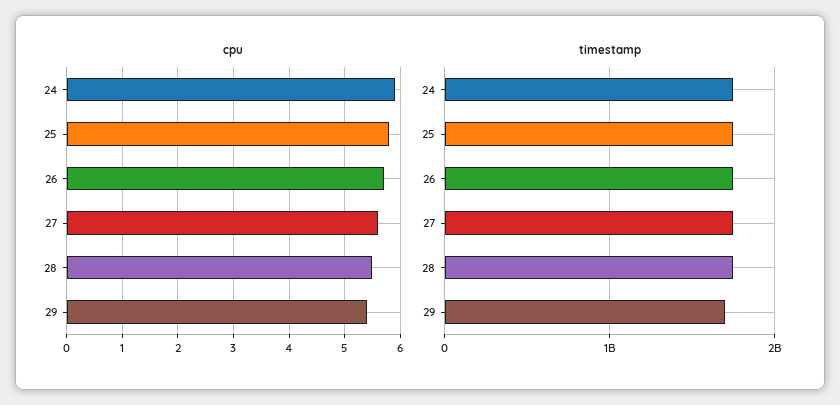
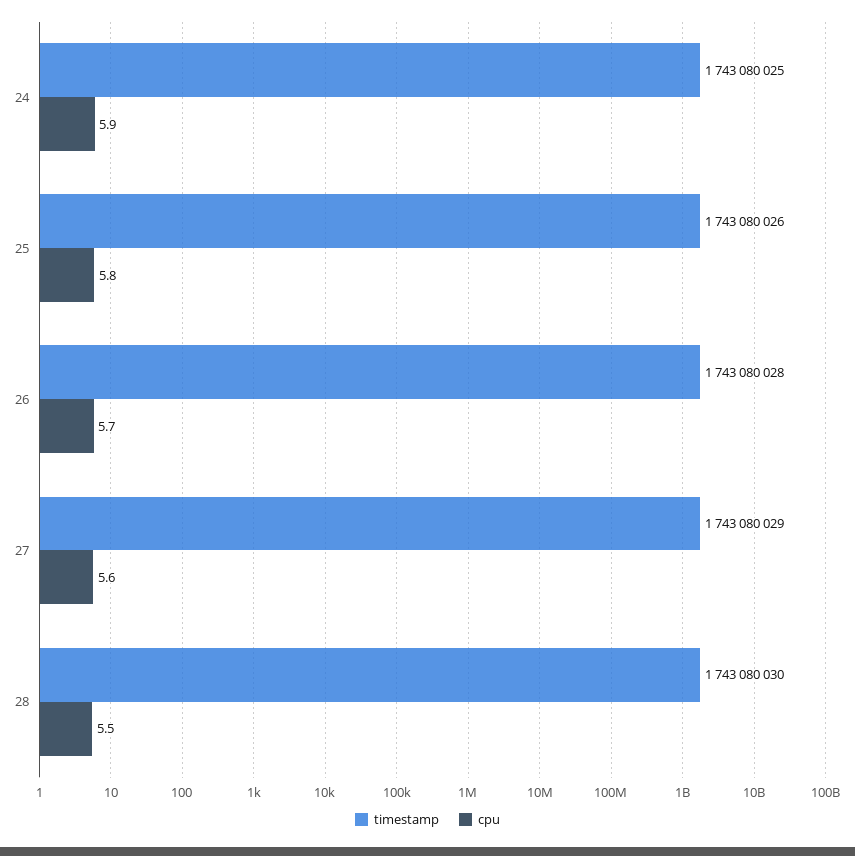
  {
    "cpu": {
      "24": 5.9,
      "25": 5.8,
      "26": 5.7,
      "27": 5.6,
-     "28": 5.5,
+     "28": 5.5
-     "29": 5.5
    },
    "timestamp": {
      "24": 1743080025,
      "25": 1743080026,
      "26": 1743080028,
      "27": 1743080029,
-     "28": 1743080030,
+     "28": 1743080030
-     "29": 1700000000
    }
  }

